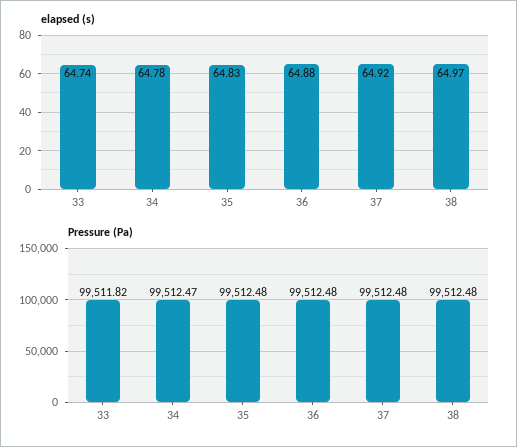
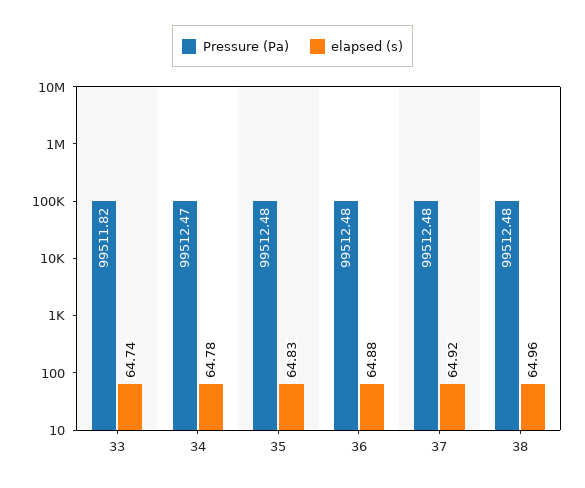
  {
    "elapsed (s)": {
      "33": 64.74,
      "34": 64.78,
      "35": 64.83,
      "36": 64.88,
      "37": 64.92,
-     "38": 64.97
+     "38": 64.96
    },
    "Pressure (Pa)": {
      "33": 99511.82,
      "34": 99512.47,
      "35": 99512.48,
      "36": 99512.48,
      "37": 99512.48,
      "38": 99512.48
    }
  }

